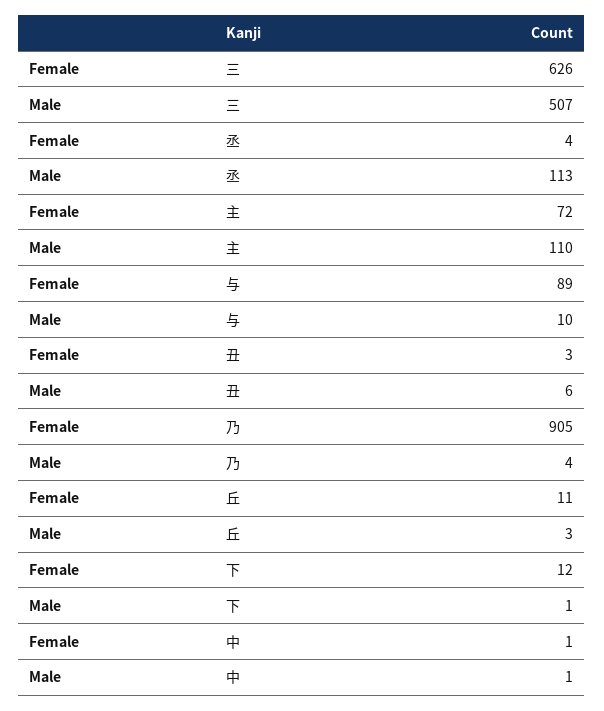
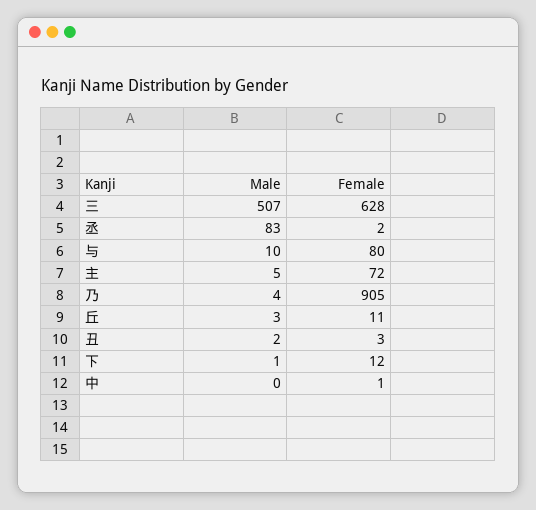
  {
    "Female": {
-     "三": 626,
+     "三": 628,
-     "丞": 4,
+     "丞": 2,
      "主": 72,
-     "与": 89,
+     "与": 80,
      "丑": 3,
      "乃": 905,
      "丘": 11,
      "下": 12,
      "中": 1
    },
    "Male": {
      "三": 507,
-     "丞": 113,
+     "丞": 83,
-     "主": 110,
+     "主": 5,
      "与": 10,
-     "丑": 6,
+     "丑": 2,
      "乃": 4,
      "丘": 3,
      "下": 1,
-     "中": 1
+     "中": 0
    }
  }

